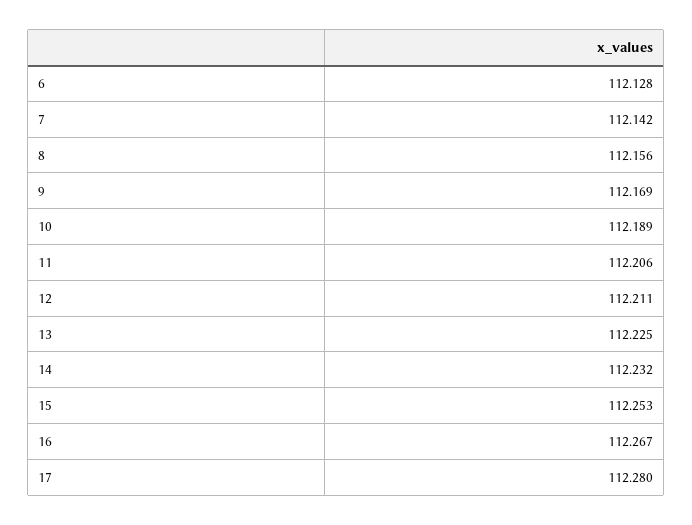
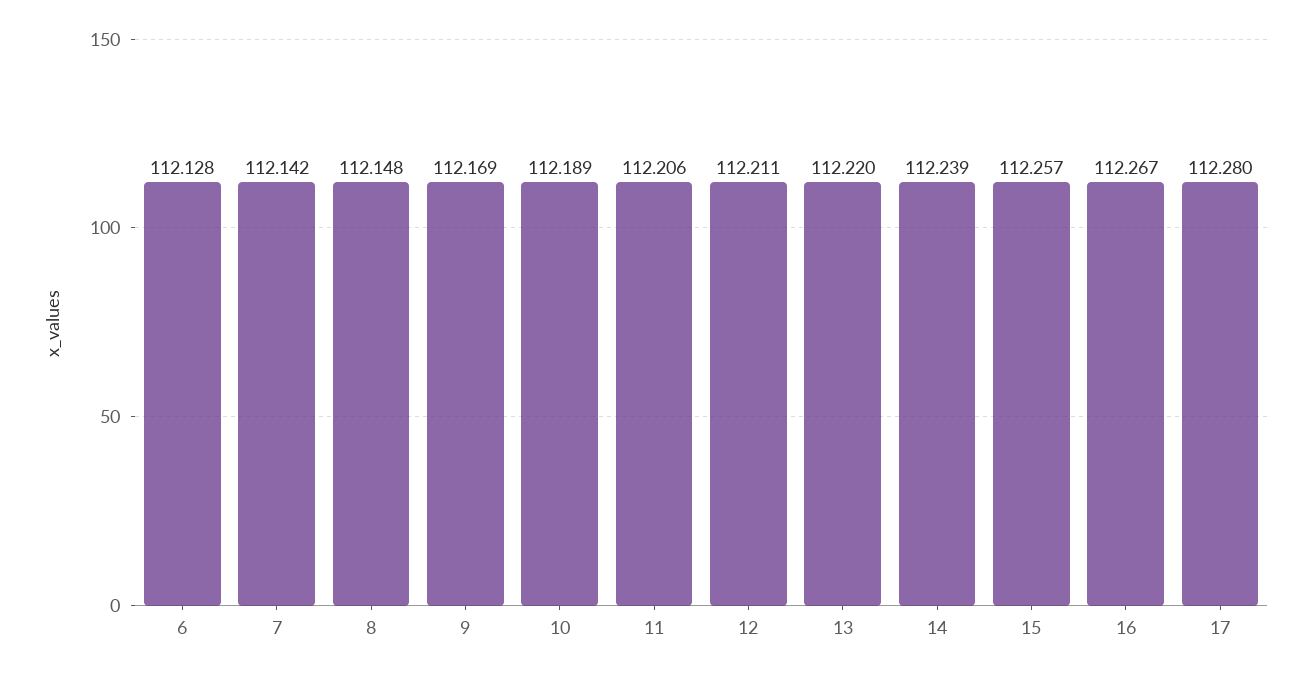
  {
    "6": 112.128,
    "7": 112.142,
-   "8": 112.156,
+   "8": 112.148,
    "9": 112.169,
    "10": 112.189,
    "11": 112.206,
    "12": 112.211,
-   "13": 112.225,
+   "13": 112.22,
-   "14": 112.232,
+   "14": 112.239,
-   "15": 112.253,
+   "15": 112.257,
    "16": 112.267,
    "17": 112.28
  }

